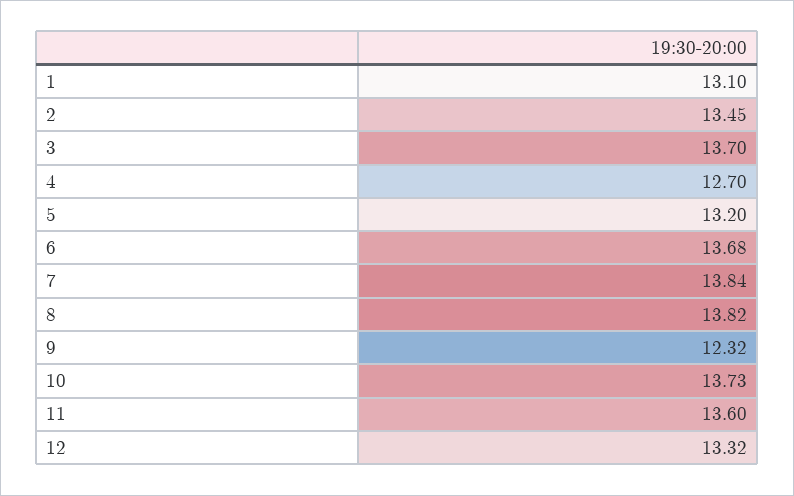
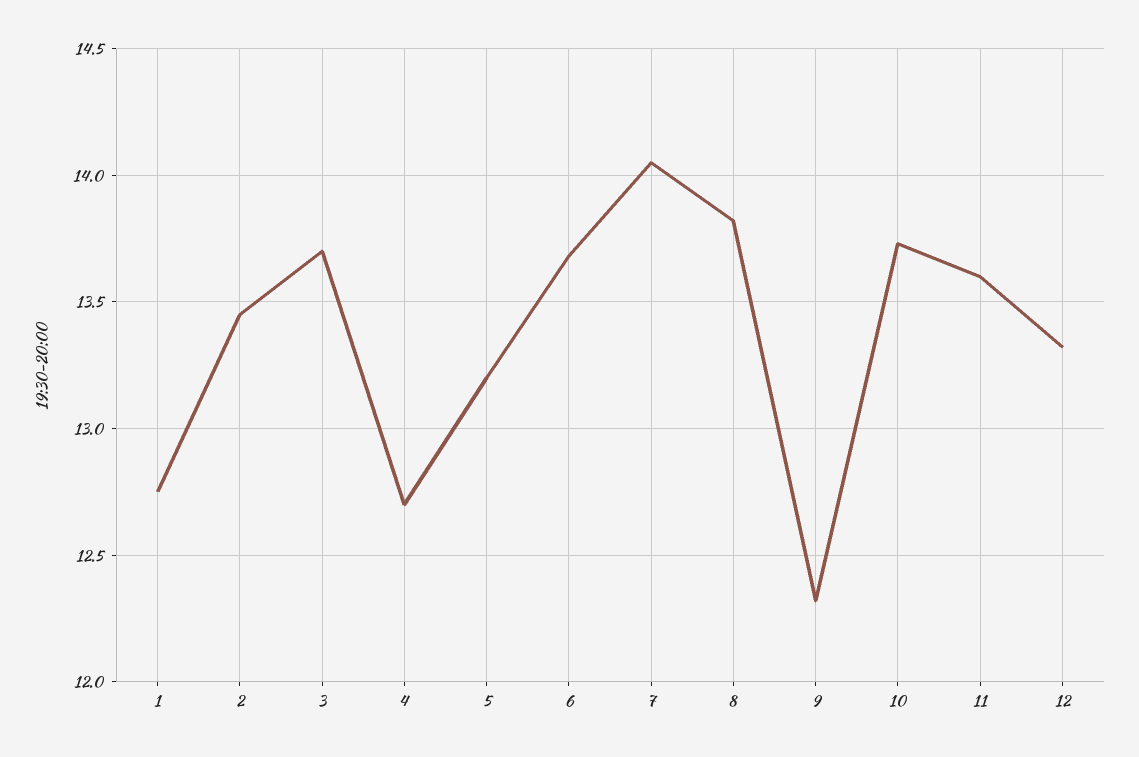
  {
-   "1": 13.1,
+   "1": 12.75,
    "2": 13.45,
    "3": 13.7,
    "4": 12.7,
    "5": 13.2,
    "6": 13.68,
-   "7": 13.84,
+   "7": 14.05,
    "8": 13.82,
    "9": 12.32,
    "10": 13.73,
    "11": 13.6,
    "12": 13.32
  }

